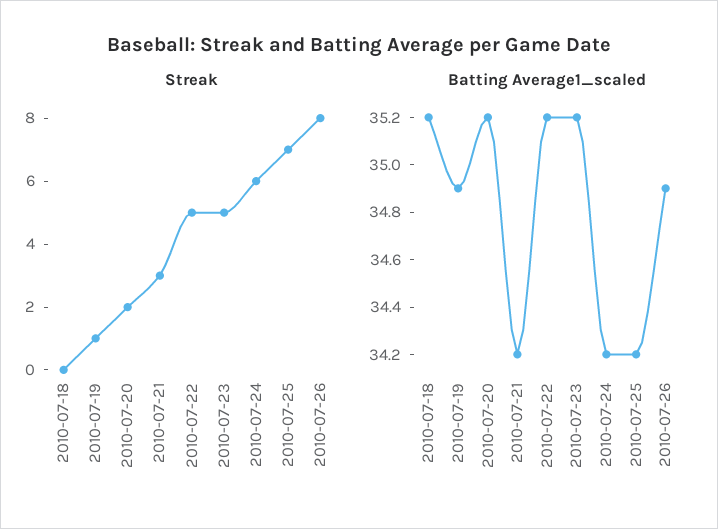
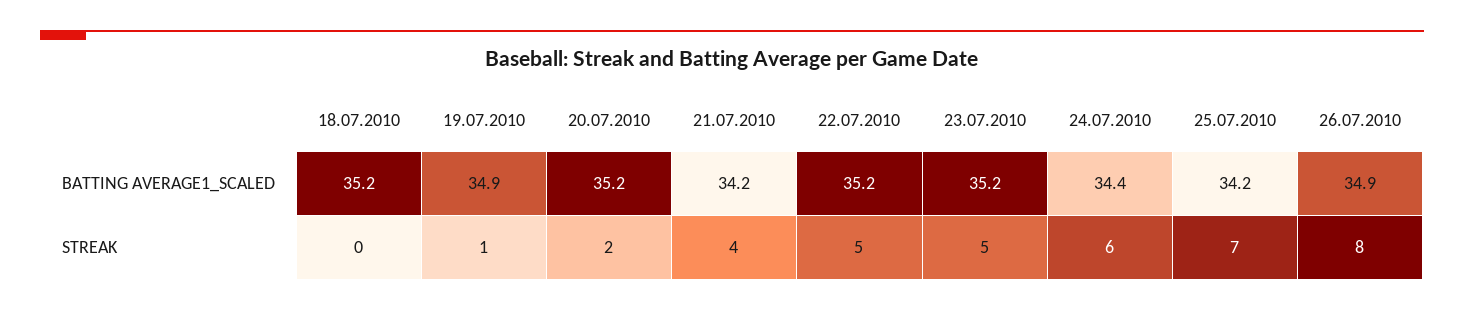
  {
    "Streak": {
      "2010-07-18": 0,
      "2010-07-19": 1,
      "2010-07-20": 2,
-     "2010-07-21": 3,
+     "2010-07-21": 4,
      "2010-07-22": 5,
      "2010-07-23": 5,
      "2010-07-24": 6,
      "2010-07-25": 7,
      "2010-07-26": 8
    },
    "Batting Average1_scaled": {
      "2010-07-18": 35.2,
      "2010-07-19": 34.9,
      "2010-07-20": 35.2,
      "2010-07-21": 34.2,
      "2010-07-22": 35.2,
      "2010-07-23": 35.2,
-     "2010-07-24": 34.2,
+     "2010-07-24": 34.4,
      "2010-07-25": 34.2,
      "2010-07-26": 34.9
    }
  }

